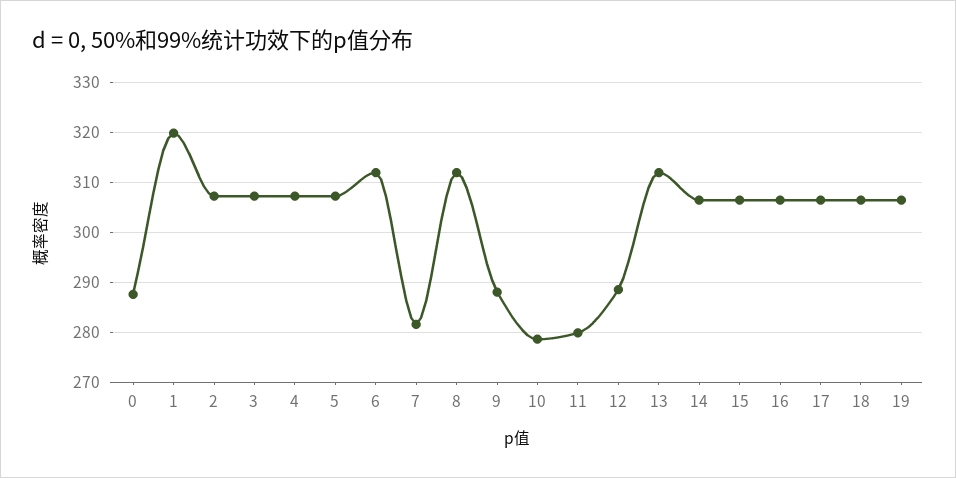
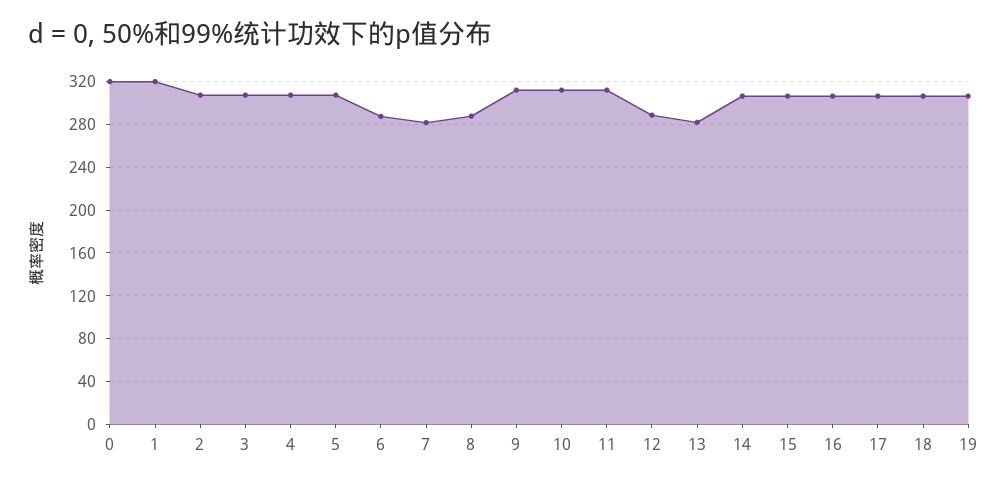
  {
-   "0": 288,
+   "0": 320,
    "1": 320,
    "2": 308,
    "3": 308,
    "4": 308,
    "5": 308,
-   "6": 312,
+   "6": 290,
    "7": 282,
-   "8": 312,
+   "8": 290,
-   "9": 288,
+   "9": 310,
-   "10": 278,
+   "10": 310,
-   "11": 280,
+   "11": 310,
    "12": 288,
-   "13": 312,
+   "13": 280,
    "14": 306,
    "15": 306,
    "16": 306,
    "17": 306,
    "18": 306,
    "19": 306
  }

